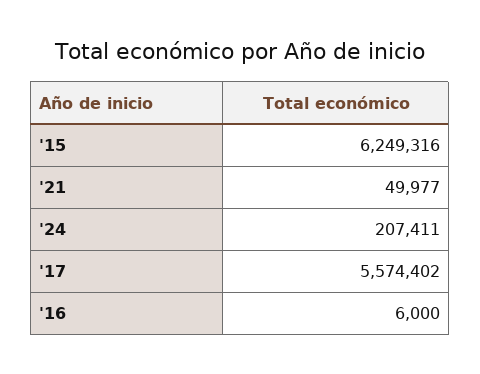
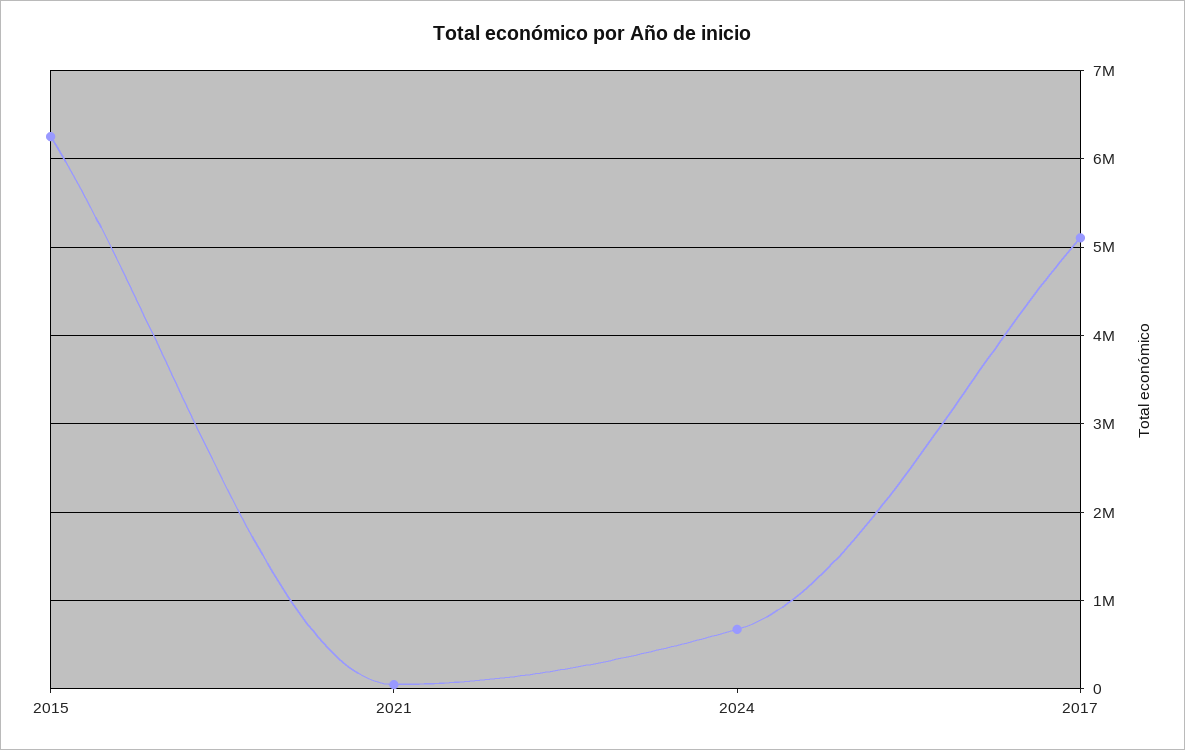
  {
    "'15": 6249316,
    "'21": 49977,
-   "'24": 207411,
+   "'24": 700000,
-   "'17": 5574402,
+   "'17": 5100000
-   "'16": 6000
  }

